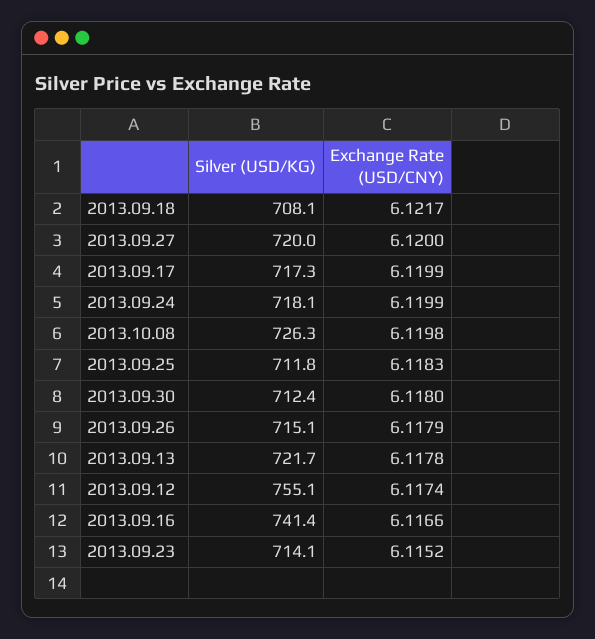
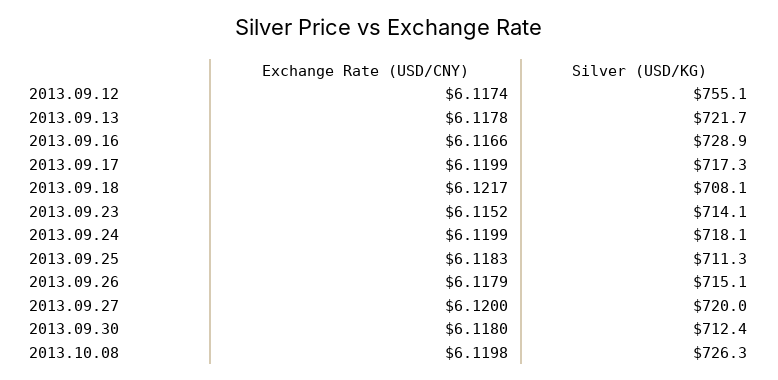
  {
    "Silver (USD/KG)": {
      "2013.09.18": 708.1,
      "2013.09.27": 720,
      "2013.09.17": 717.3,
      "2013.09.24": 718.1,
      "2013.10.08": 726.3,
-     "2013.09.25": 711.8,
+     "2013.09.25": 711.3,
      "2013.09.30": 712.4,
      "2013.09.26": 715.1,
      "2013.09.13": 721.7,
      "2013.09.12": 755.1,
-     "2013.09.16": 741.4,
+     "2013.09.16": 728.9,
      "2013.09.23": 714.1
    },
    "Exchange Rate (USD/CNY)": {
      "2013.09.18": 6.1217,
      "2013.09.27": 6.12,
      "2013.09.17": 6.1199,
      "2013.09.24": 6.1199,
      "2013.10.08": 6.1198,
      "2013.09.25": 6.1183,
      "2013.09.30": 6.118,
      "2013.09.26": 6.1179,
      "2013.09.13": 6.1178,
      "2013.09.12": 6.1174,
      "2013.09.16": 6.1166,
      "2013.09.23": 6.1152
    }
  }

